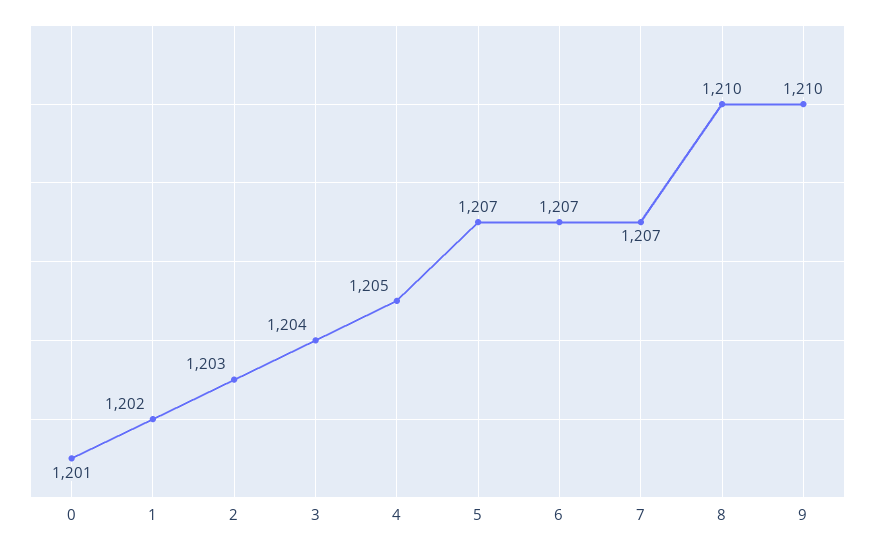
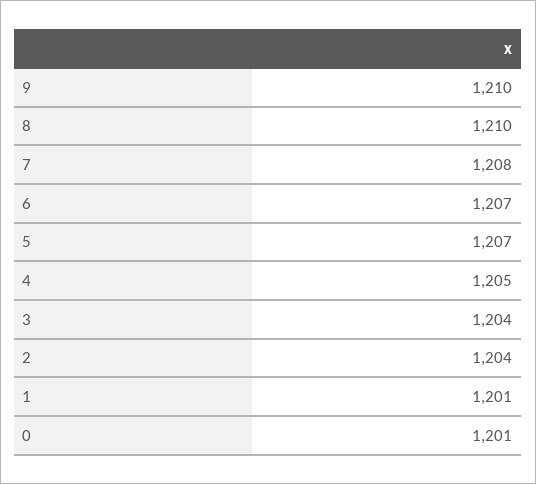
  {
    "0": 1201,
-   "1": 1202,
+   "1": 1201,
-   "2": 1203,
+   "2": 1204,
    "3": 1204,
    "4": 1205,
    "5": 1207,
    "6": 1207,
-   "7": 1207,
+   "7": 1208,
    "8": 1210,
    "9": 1210
  }

